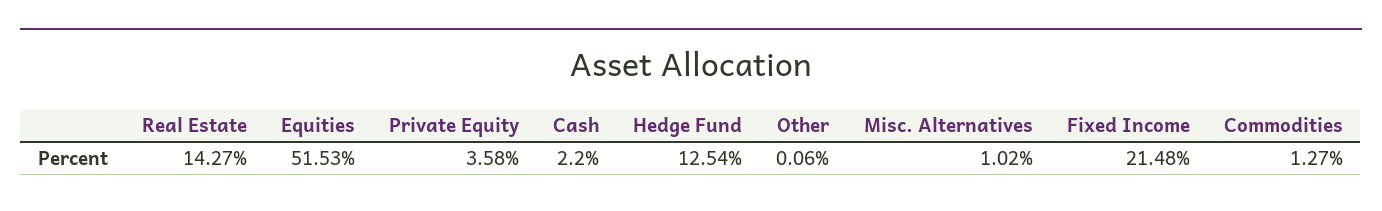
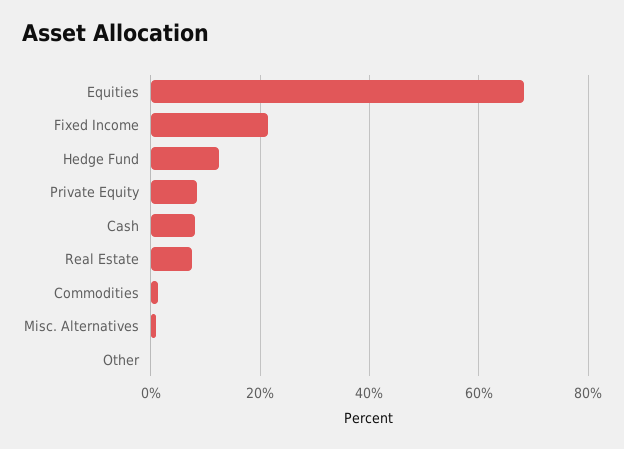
  {
-   "Real Estate": 14.27,
+   "Real Estate": 8,
-   "Equities": 51.53,
+   "Equities": 68,
-   "Private Equity": 3.58,
+   "Private Equity": 8,
-   "Cash": 2.2,
+   "Cash": 8,
    "Hedge Fund": 12.54,
    "Other": 0.06,
    "Misc. Alternatives": 1.02,
    "Fixed Income": 21.48,
    "Commodities": 1.27
  }

